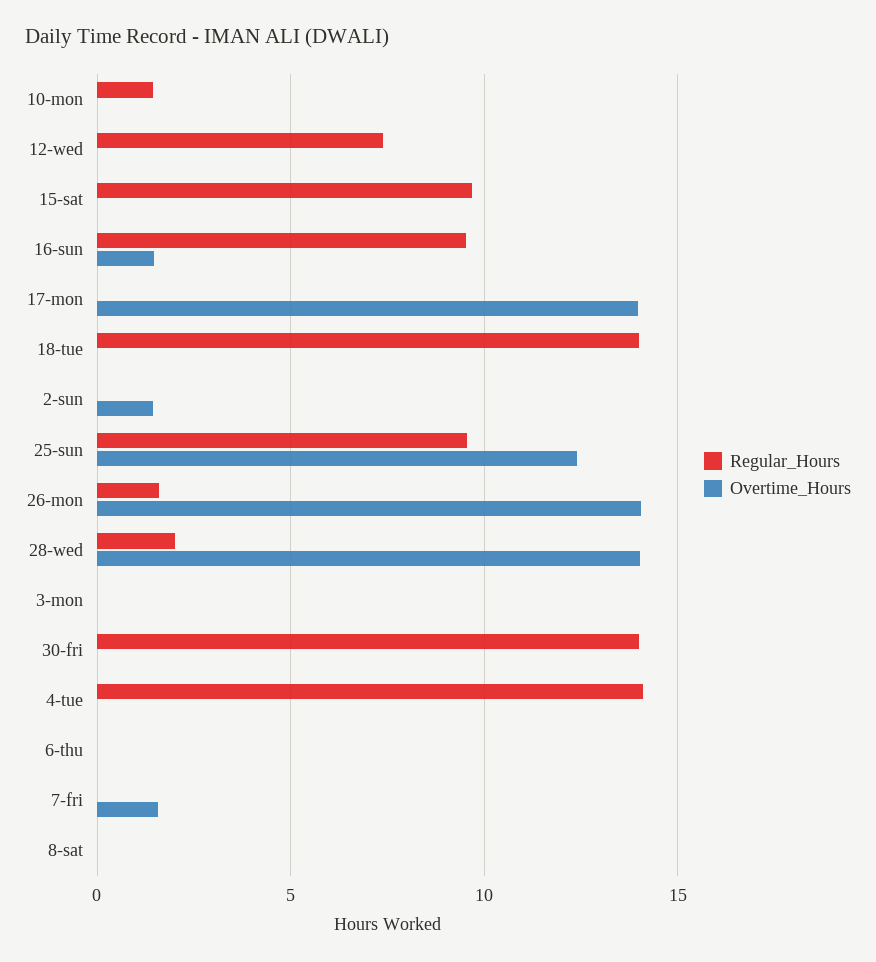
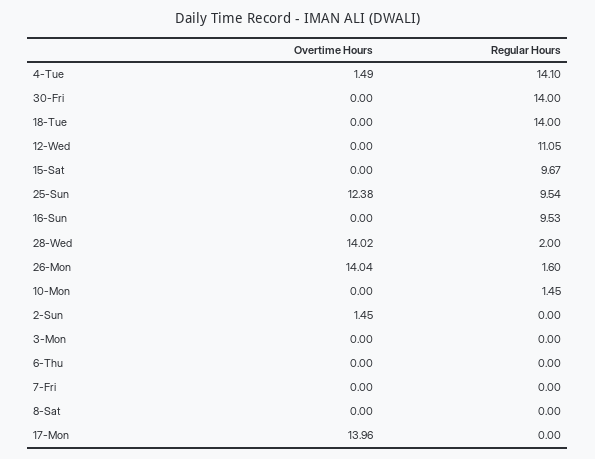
  {
    "Regular_Hours": {
      "10-mon": 1.45,
-     "12-wed": 7.5,
+     "12-wed": 11.05,
      "15-sat": 9.67,
      "16-sun": 9.53,
      "17-mon": 0,
      "18-tue": 14,
      "2-sun": 0,
      "25-sun": 9.54,
      "26-mon": 1.6,
      "28-wed": 2,
      "3-mon": 0,
      "30-fri": 14,
      "4-tue": 14.1,
      "6-thu": 0,
      "7-fri": 0,
      "8-sat": 0
    },
    "Overtime_Hours": {
      "10-mon": 0,
      "12-wed": 0,
      "15-sat": 0,
-     "16-sun": 1.5,
+     "16-sun": 0,
      "17-mon": 13.96,
      "18-tue": 0,
      "2-sun": 1.45,
      "25-sun": 12.38,
      "26-mon": 14.04,
      "28-wed": 14.02,
      "3-mon": 0,
      "30-fri": 0,
-     "4-tue": 0,
+     "4-tue": 1.49,
      "6-thu": 0,
-     "7-fri": 1.5,
+     "7-fri": 0,
      "8-sat": 0
    }
  }

